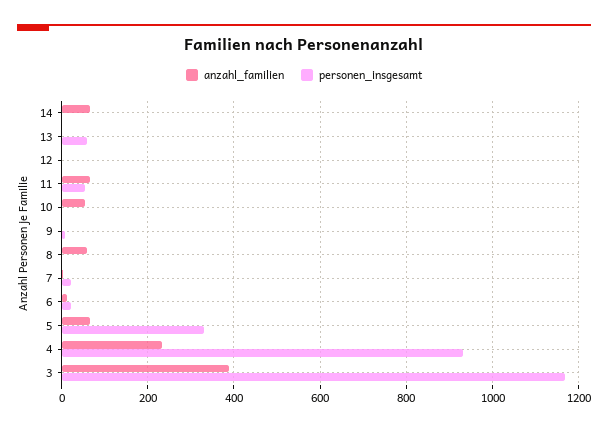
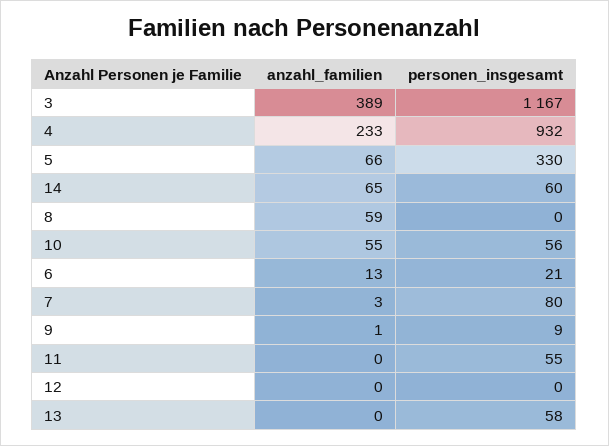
  {
    "anzahl_familien": {
      "14": 65,
      "13": 0,
      "12": 0,
-     "11": 60,
+     "11": 0,
      "10": 55,
      "9": 1,
      "8": 59,
      "7": 3,
      "6": 13,
      "5": 66,
      "4": 233,
      "3": 389
    },
    "personen_insgesamt": {
-     "14": 0,
+     "14": 60,
      "13": 58,
      "12": 0,
      "11": 55,
-     "10": 0,
+     "10": 56,
      "9": 9,
      "8": 0,
-     "7": 20,
+     "7": 80,
      "6": 21,
      "5": 330,
      "4": 932,
      "3": 1167
    }
  }

